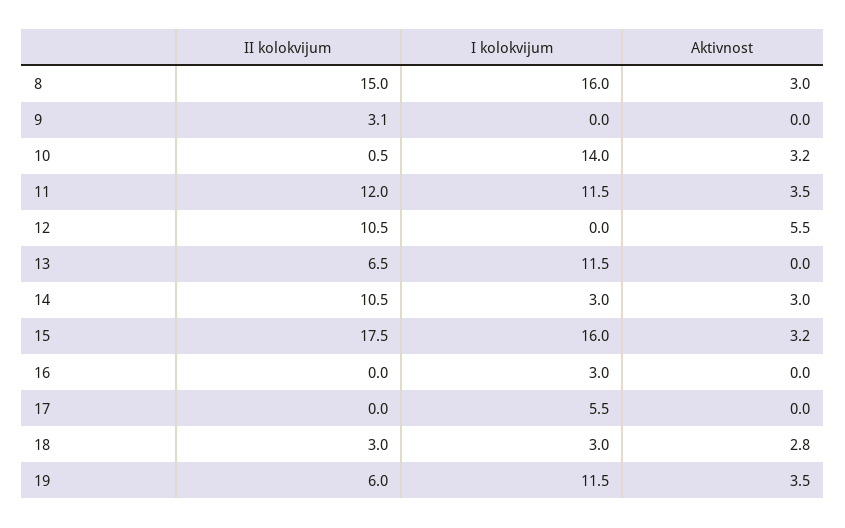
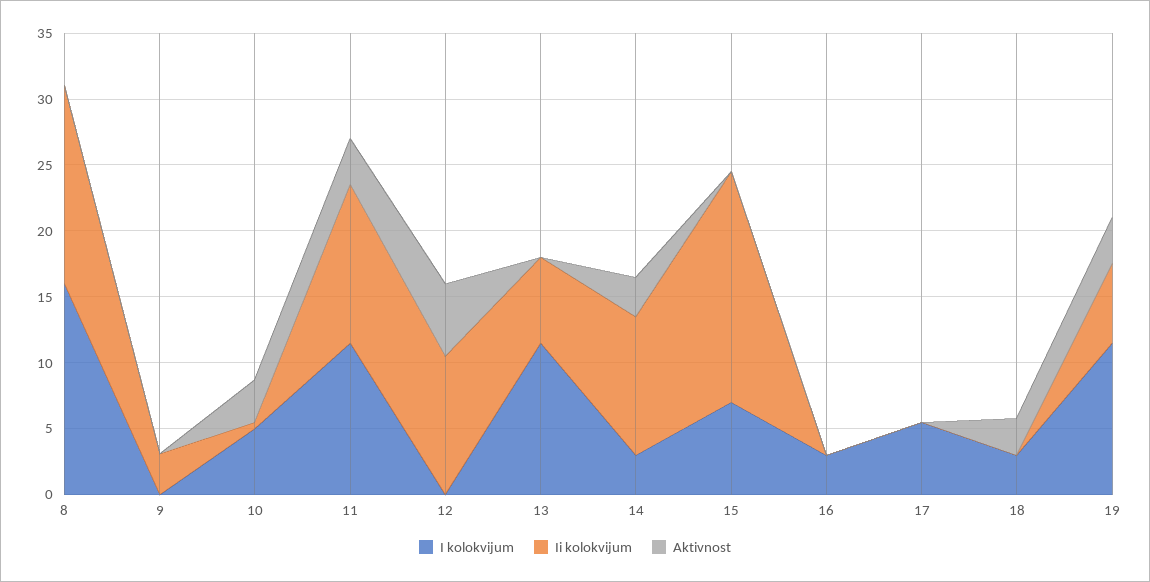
  {
    "II kolokvijum": {
      "8": 15,
      "9": 3.1,
      "10": 0.5,
      "11": 12,
      "12": 10.5,
      "13": 6.5,
      "14": 10.5,
      "15": 17.5,
      "16": 0,
      "17": 0,
-     "18": 3,
+     "18": 0,
      "19": 6
    },
    "I kolokvijum": {
      "8": 16,
      "9": 0,
-     "10": 14,
+     "10": 5,
      "11": 11.5,
      "12": 0,
      "13": 11.5,
      "14": 3,
-     "15": 16,
+     "15": 7,
      "16": 3,
      "17": 5.5,
      "18": 3,
      "19": 11.5
    },
    "Aktivnost": {
-     "8": 3,
+     "8": 0,
      "9": 0,
      "10": 3.2,
      "11": 3.5,
      "12": 5.5,
      "13": 0,
      "14": 3,
-     "15": 3.2,
+     "15": 0,
      "16": 0,
      "17": 0,
      "18": 2.8,
      "19": 3.5
    }
  }

